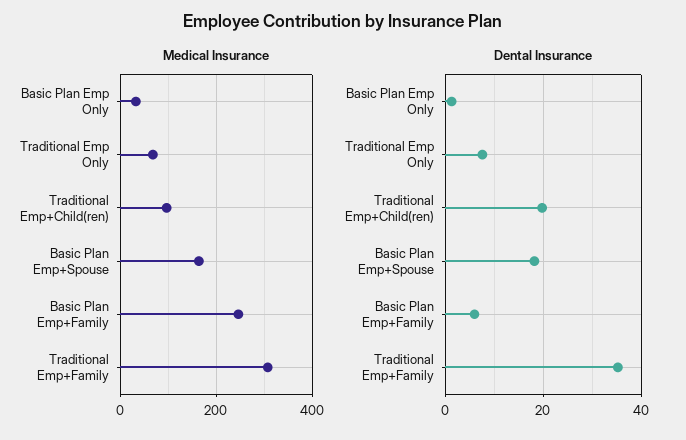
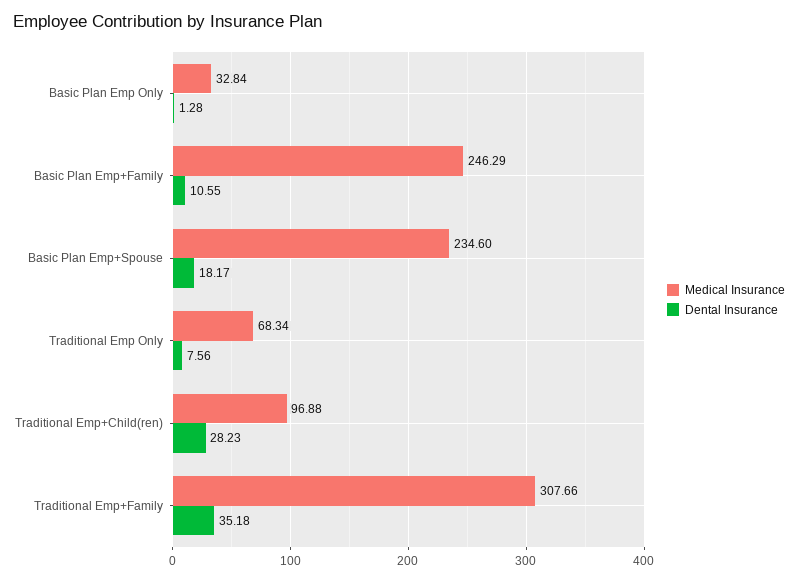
  {
    "Medical Insurance": {
      "Basic Plan Emp Only": 32.84,
      "Traditional Emp Only": 68.34,
      "Traditional Emp+Child(ren)": 96.88,
-     "Basic Plan Emp+Spouse": 160,
+     "Basic Plan Emp+Spouse": 234.6,
      "Basic Plan Emp+Family": 246.29,
      "Traditional Emp+Family": 307.66
    },
    "Dental Insurance": {
      "Basic Plan Emp Only": 1.28,
      "Traditional Emp Only": 7.56,
-     "Traditional Emp+Child(ren)": 20,
+     "Traditional Emp+Child(ren)": 28.23,
      "Basic Plan Emp+Spouse": 18.17,
-     "Basic Plan Emp+Family": 6,
+     "Basic Plan Emp+Family": 10.55,
      "Traditional Emp+Family": 35.18
    }
  }

